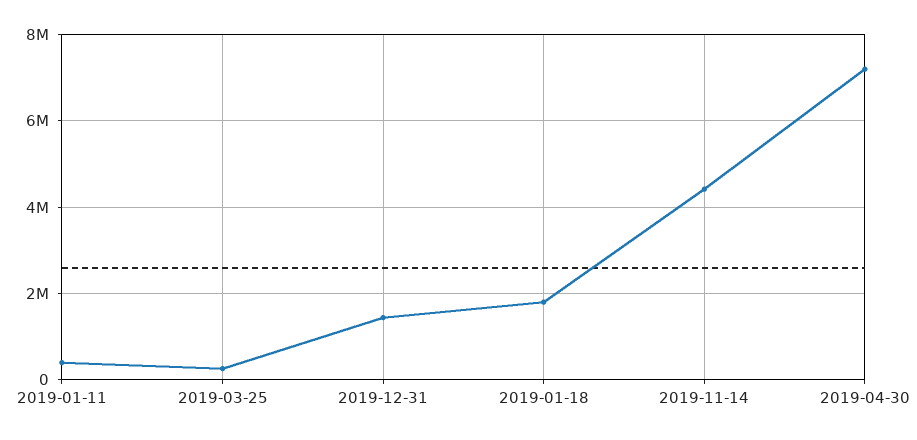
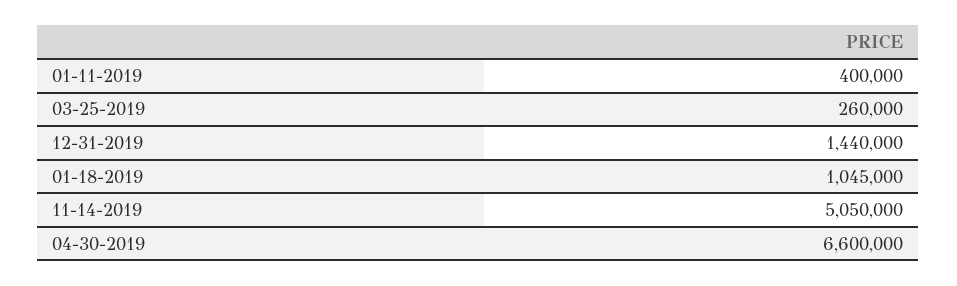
  {
    "2019-01-11": 400000,
    "2019-03-25": 260000,
    "2019-12-31": 1440000,
-   "2019-01-18": 1800000,
+   "2019-01-18": 1045000,
-   "2019-11-14": 4400000,
+   "2019-11-14": 5050000,
-   "2019-04-30": 7200000
+   "2019-04-30": 6600000
  }

